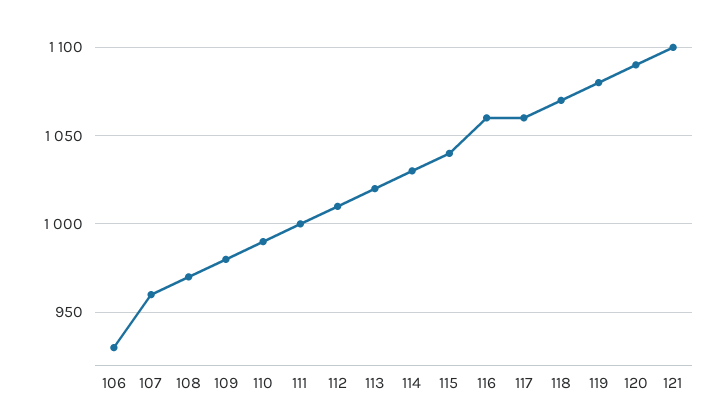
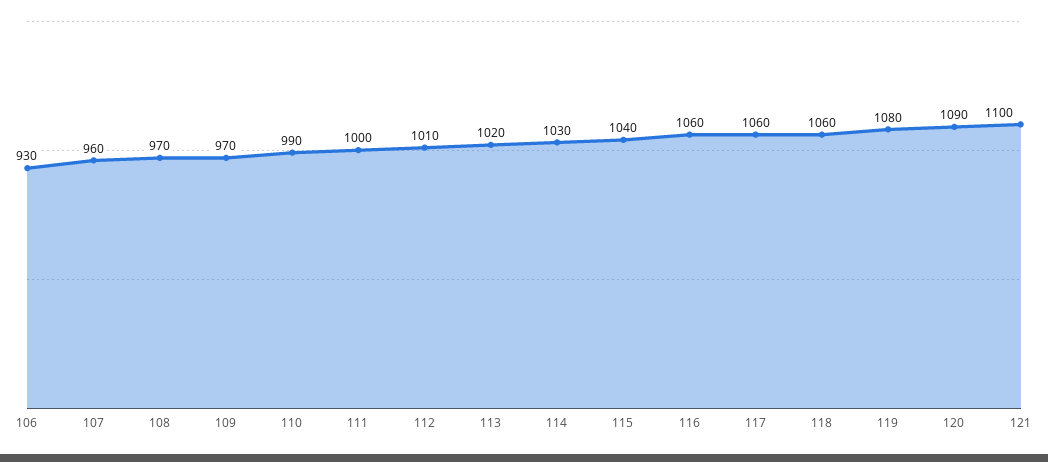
  {
    "106": 930,
    "107": 960,
    "108": 970,
-   "109": 980,
+   "109": 970,
    "110": 990,
    "111": 1000,
    "112": 1010,
    "113": 1020,
    "114": 1030,
    "115": 1040,
    "116": 1060,
    "117": 1060,
-   "118": 1070,
+   "118": 1060,
    "119": 1080,
    "120": 1090,
    "121": 1100
  }

